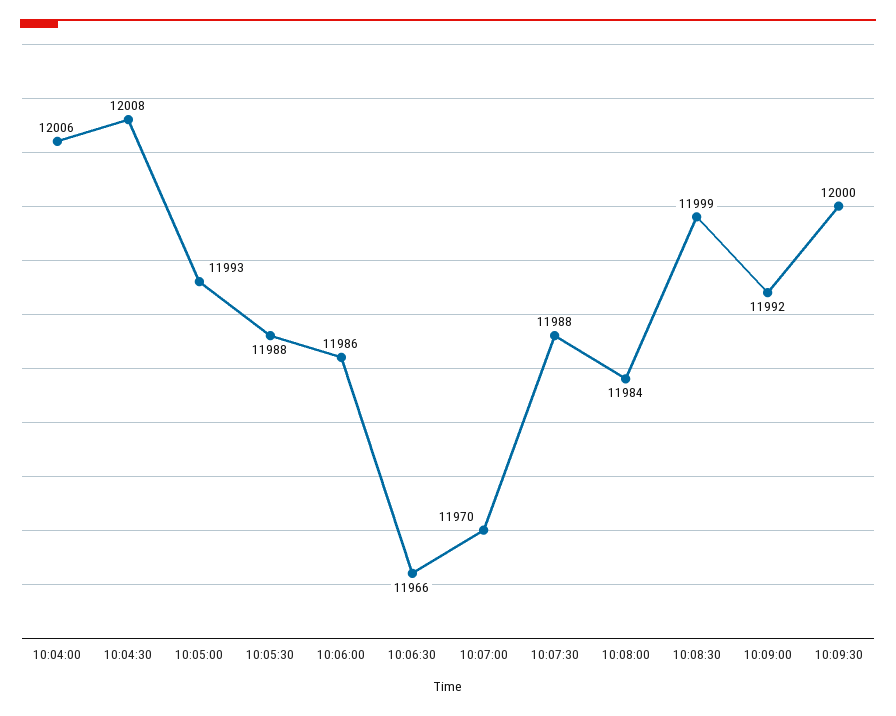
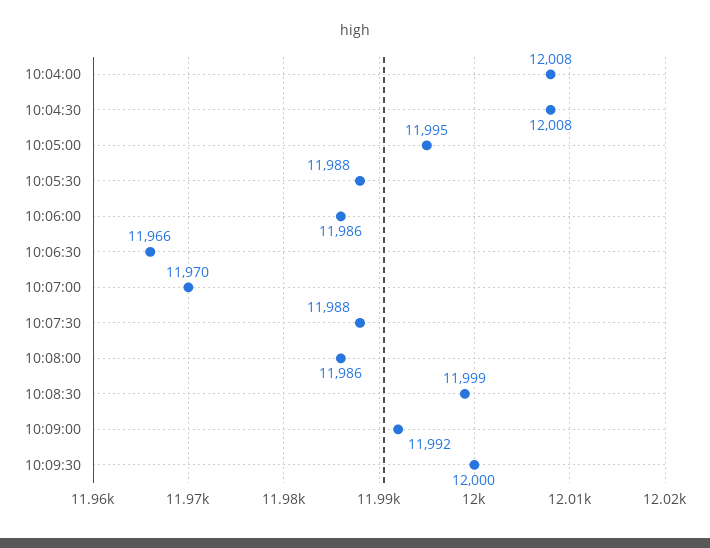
  {
-   "10:04:00": 12006,
+   "10:04:00": 12008,
    "10:04:30": 12008,
-   "10:05:00": 11993,
+   "10:05:00": 11995,
    "10:05:30": 11988,
    "10:06:00": 11986,
    "10:06:30": 11966,
    "10:07:00": 11970,
    "10:07:30": 11988,
-   "10:08:00": 11984,
+   "10:08:00": 11986,
    "10:08:30": 11999,
    "10:09:00": 11992,
    "10:09:30": 12000
  }

